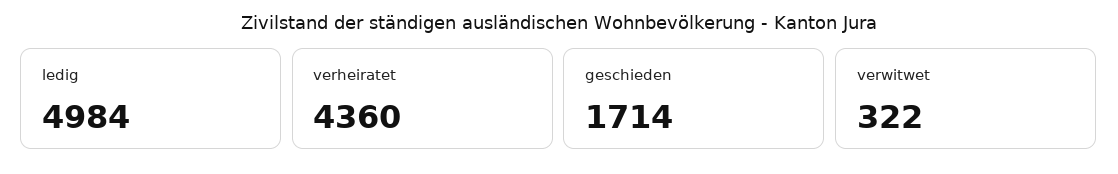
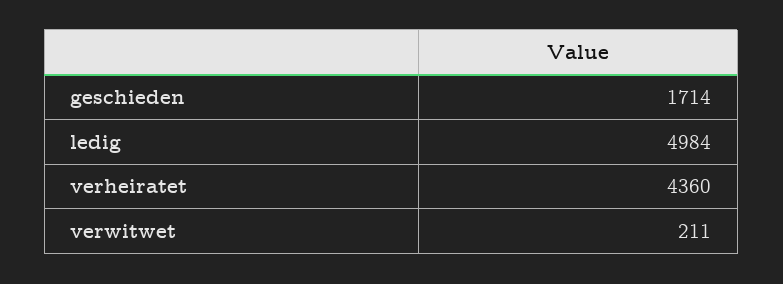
  {
    "ledig": 4984,
    "verheiratet": 4360,
    "geschieden": 1714,
-   "verwitwet": 322
+   "verwitwet": 211
  }

